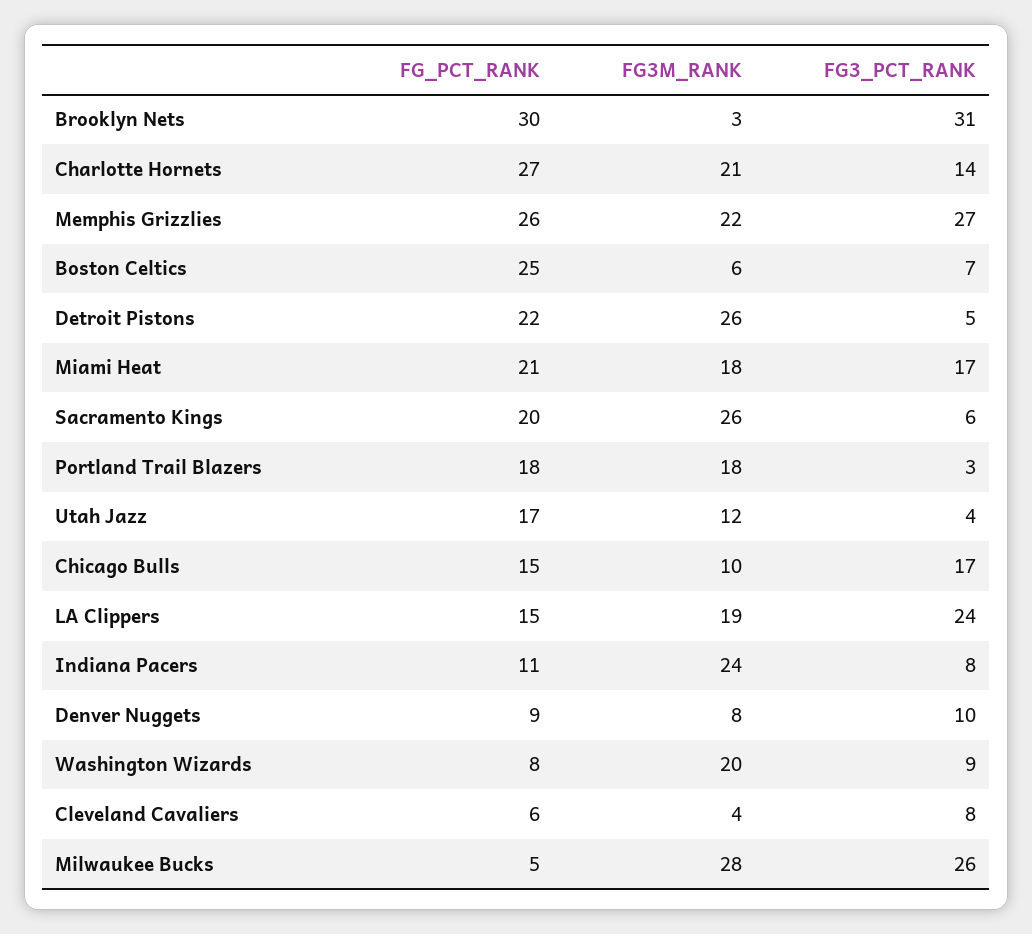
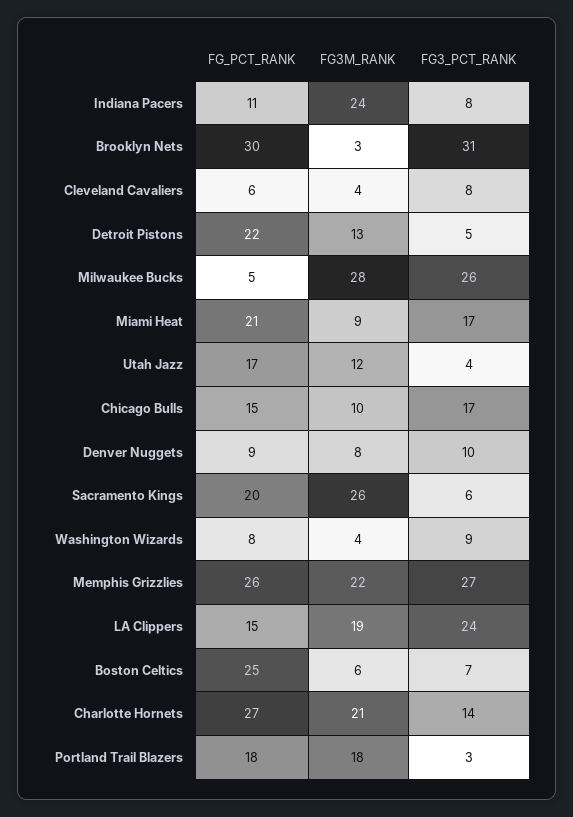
  {
    "FG_PCT_RANK": {
      "Brooklyn Nets": 30,
      "Charlotte Hornets": 27,
      "Memphis Grizzlies": 26,
      "Boston Celtics": 25,
      "Detroit Pistons": 22,
      "Miami Heat": 21,
      "Sacramento Kings": 20,
      "Portland Trail Blazers": 18,
      "Utah Jazz": 17,
      "Chicago Bulls": 15,
      "LA Clippers": 15,
      "Indiana Pacers": 11,
      "Denver Nuggets": 9,
      "Washington Wizards": 8,
      "Cleveland Cavaliers": 6,
      "Milwaukee Bucks": 5
    },
    "FG3M_RANK": {
      "Brooklyn Nets": 3,
      "Charlotte Hornets": 21,
      "Memphis Grizzlies": 22,
      "Boston Celtics": 6,
-     "Detroit Pistons": 26,
+     "Detroit Pistons": 13,
-     "Miami Heat": 18,
+     "Miami Heat": 9,
      "Sacramento Kings": 26,
      "Portland Trail Blazers": 18,
      "Utah Jazz": 12,
      "Chicago Bulls": 10,
      "LA Clippers": 19,
      "Indiana Pacers": 24,
      "Denver Nuggets": 8,
-     "Washington Wizards": 20,
+     "Washington Wizards": 4,
      "Cleveland Cavaliers": 4,
      "Milwaukee Bucks": 28
    },
    "FG3_PCT_RANK": {
      "Brooklyn Nets": 31,
      "Charlotte Hornets": 14,
      "Memphis Grizzlies": 27,
      "Boston Celtics": 7,
      "Detroit Pistons": 5,
      "Miami Heat": 17,
      "Sacramento Kings": 6,
      "Portland Trail Blazers": 3,
      "Utah Jazz": 4,
      "Chicago Bulls": 17,
      "LA Clippers": 24,
      "Indiana Pacers": 8,
      "Denver Nuggets": 10,
      "Washington Wizards": 9,
      "Cleveland Cavaliers": 8,
      "Milwaukee Bucks": 26
    }
  }

